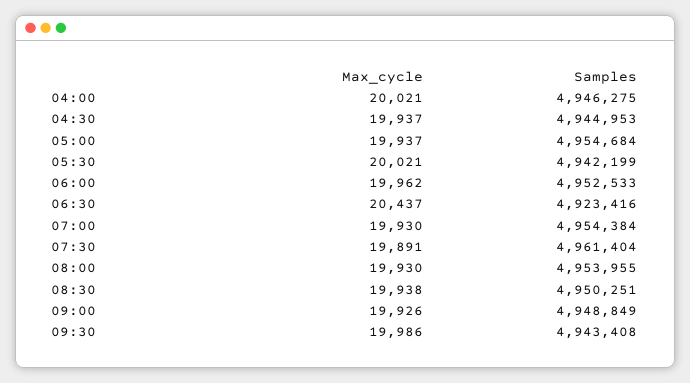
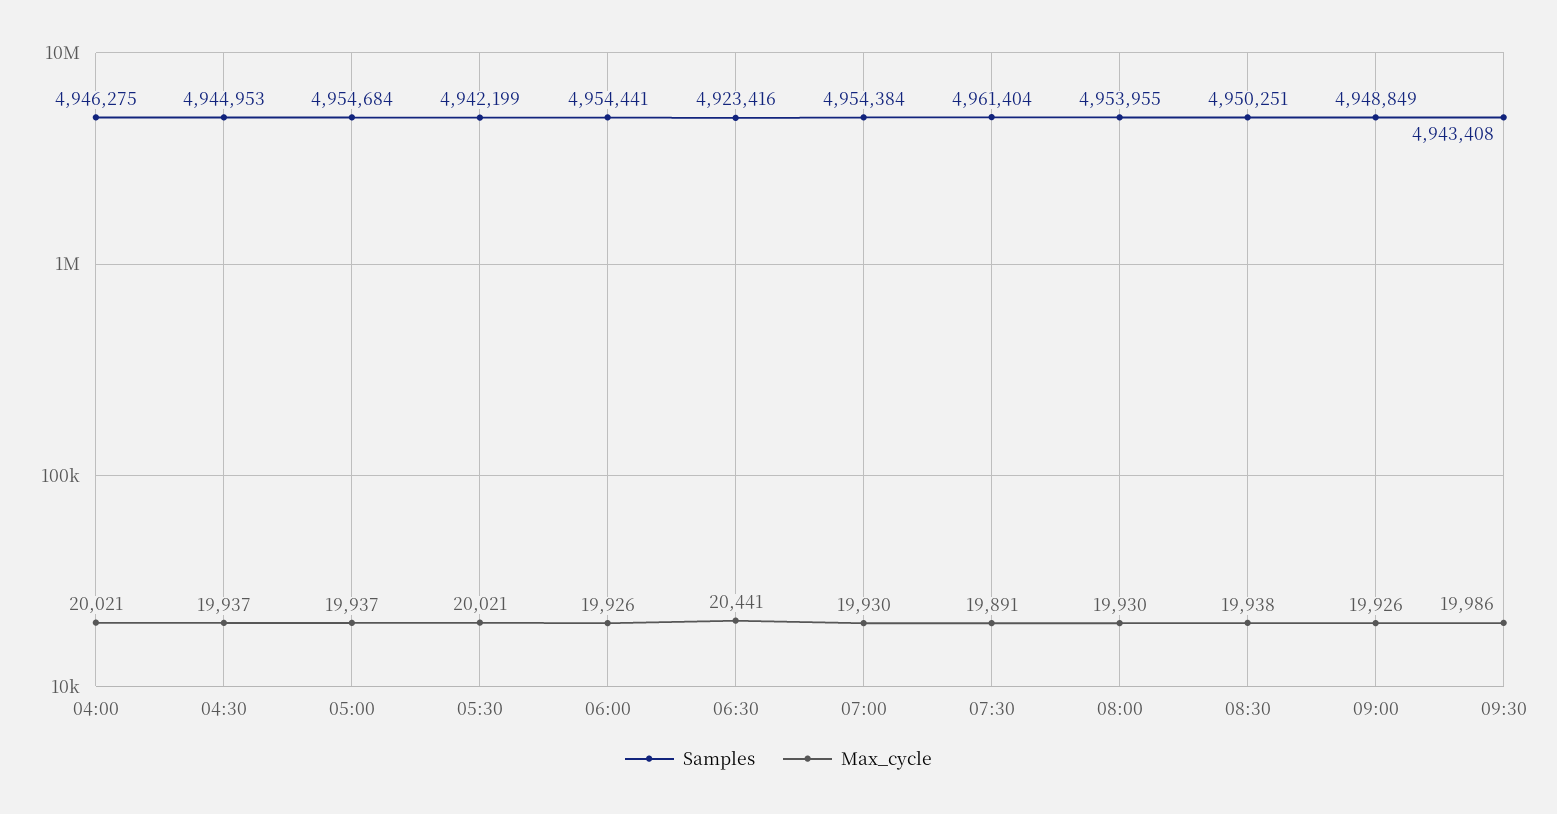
  {
    "Max_cycle": {
      "04:00": 20021,
      "04:30": 19937,
      "05:00": 19937,
      "05:30": 20021,
-     "06:00": 19962,
+     "06:00": 19926,
-     "06:30": 20437,
+     "06:30": 20441,
      "07:00": 19930,
      "07:30": 19891,
      "08:00": 19930,
      "08:30": 19938,
      "09:00": 19926,
      "09:30": 19986
    },
    "Samples": {
      "04:00": 4946275,
      "04:30": 4944953,
      "05:00": 4954684,
      "05:30": 4942199,
-     "06:00": 4952533,
+     "06:00": 4954441,
      "06:30": 4923416,
      "07:00": 4954384,
      "07:30": 4961404,
      "08:00": 4953955,
      "08:30": 4950251,
      "09:00": 4948849,
      "09:30": 4943408
    }
  }

